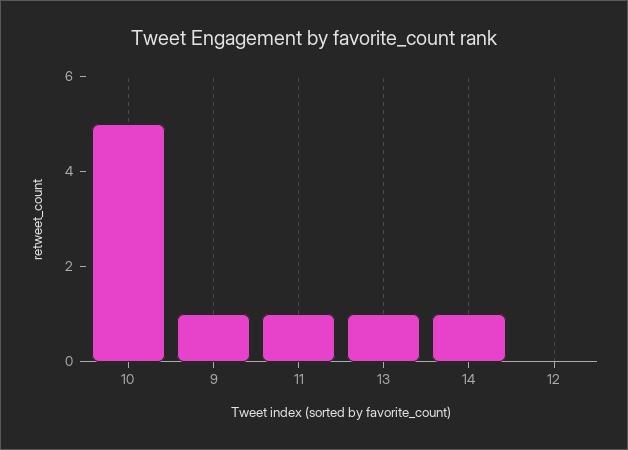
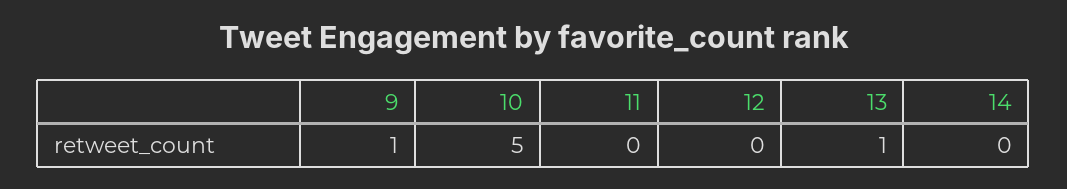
  {
    "10": 5,
    "9": 1,
-   "11": 1,
+   "11": 0,
    "13": 1,
-   "14": 1,
+   "14": 0,
    "12": 0
  }

